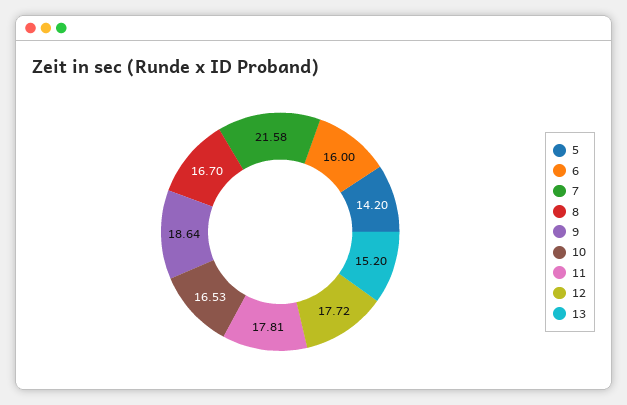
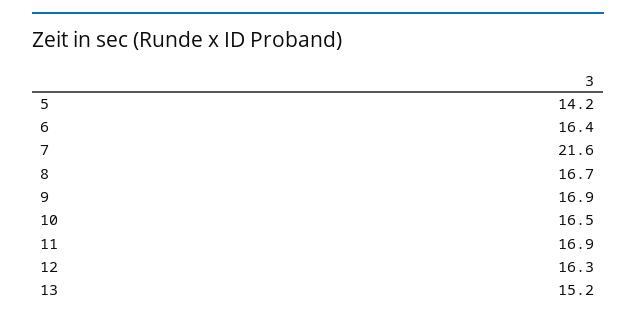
  {
    "5": 14.2,
-   "6": 16,
+   "6": 16.4,
    "7": 21.58,
    "8": 16.7,
-   "9": 18.64,
+   "9": 16.9,
    "10": 16.53,
-   "11": 17.81,
+   "11": 16.9,
-   "12": 17.72,
+   "12": 16.3,
    "13": 15.2
  }

